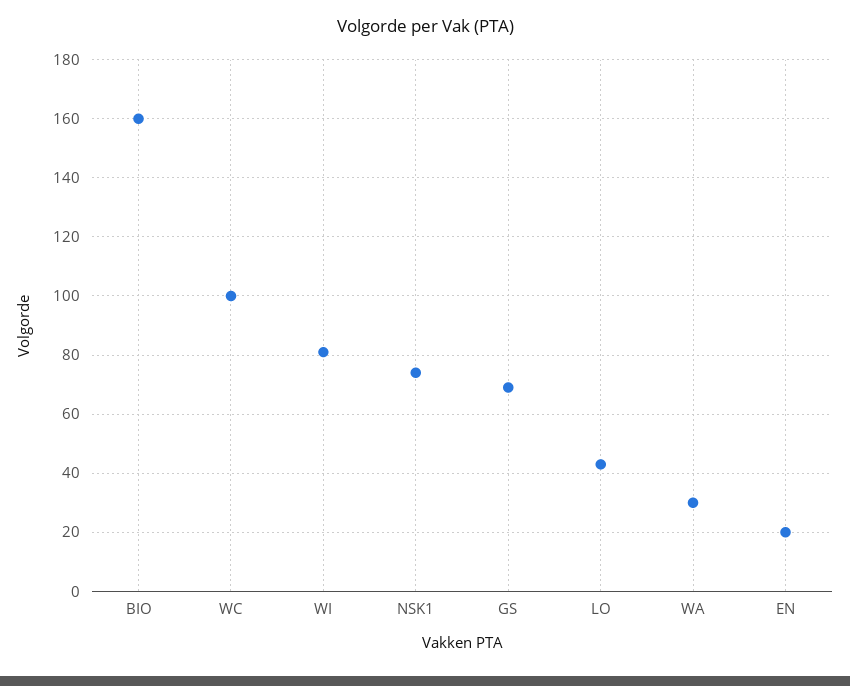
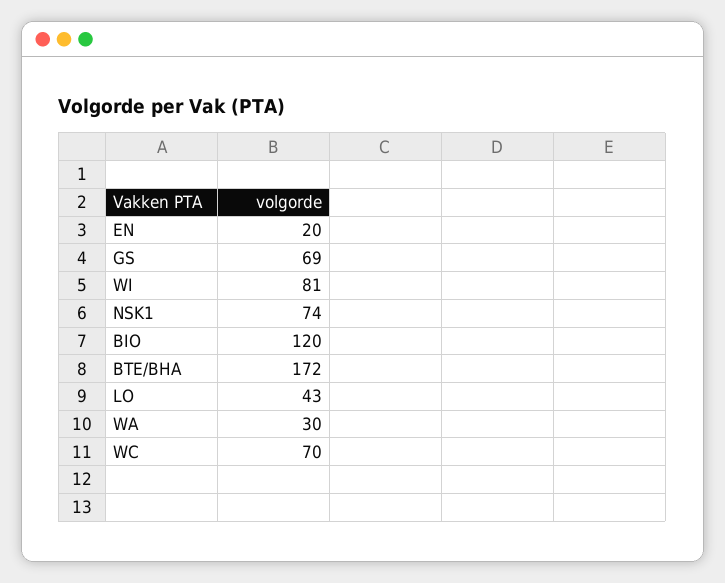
  {
-   "BIO": 160,
+   "BIO": 120,
-   "WC": 100,
+   "WC": 70,
    "WI": 81,
    "NSK1": 74,
    "GS": 69,
    "LO": 43,
    "WA": 30,
-   "EN": 20
+   "EN": 20,
+   "BTE/BHA": 172
  }

